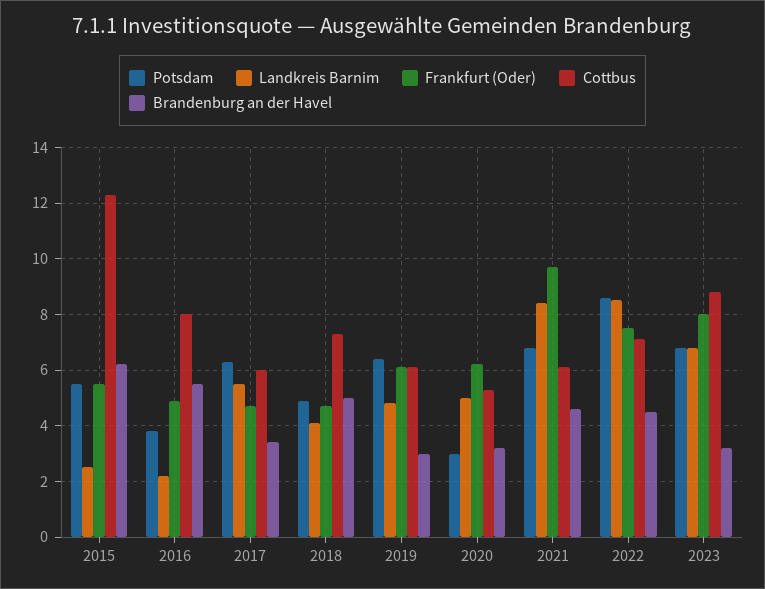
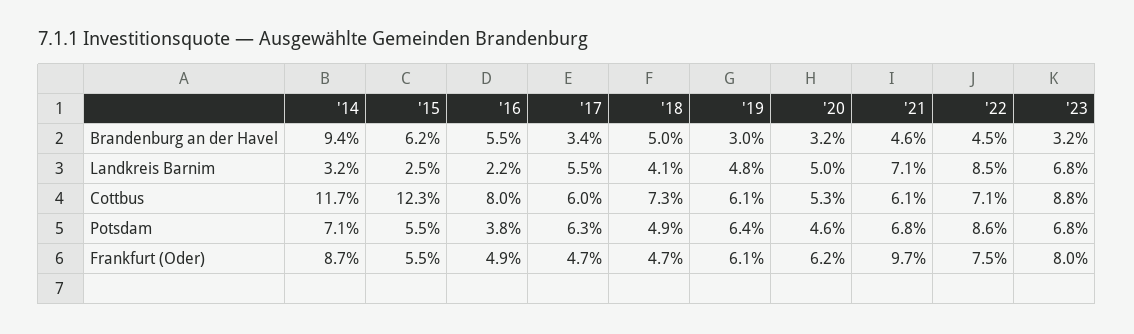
  {
    "Potsdam": {
      "2015": 5.5,
      "2016": 3.8,
      "2017": 6.3,
      "2018": 4.9,
      "2019": 6.4,
-     "2020": 3,
+     "2020": 4.6,
      "2021": 6.8,
      "2022": 8.6,
-     "2023": 6.8
+     "2023": 6.8,
+     "'14": 7.1
    },
    "Landkreis Barnim": {
      "2015": 2.5,
      "2016": 2.2,
      "2017": 5.5,
      "2018": 4.1,
      "2019": 4.8,
      "2020": 5,
-     "2021": 8.5,
+     "2021": 7.1,
      "2022": 8.5,
-     "2023": 6.8
+     "2023": 6.8,
+     "'14": 3.2
    },
    "Frankfurt (Oder)": {
      "2015": 5.5,
      "2016": 4.9,
      "2017": 4.7,
      "2018": 4.7,
      "2019": 6.1,
      "2020": 6.2,
      "2021": 9.7,
      "2022": 7.5,
-     "2023": 8
+     "2023": 8,
+     "'14": 8.7
    },
    "Cottbus": {
      "2015": 12.3,
      "2016": 8,
      "2017": 6,
      "2018": 7.3,
      "2019": 6.1,
      "2020": 5.3,
      "2021": 6.1,
      "2022": 7.1,
-     "2023": 8.8
+     "2023": 8.8,
+     "'14": 11.7
    },
    "Brandenburg an der Havel": {
      "2015": 6.2,
      "2016": 5.5,
      "2017": 3.4,
      "2018": 5,
      "2019": 3,
      "2020": 3.2,
      "2021": 4.6,
      "2022": 4.5,
-     "2023": 3.2
+     "2023": 3.2,
+     "'14": 9.4
    }
  }

